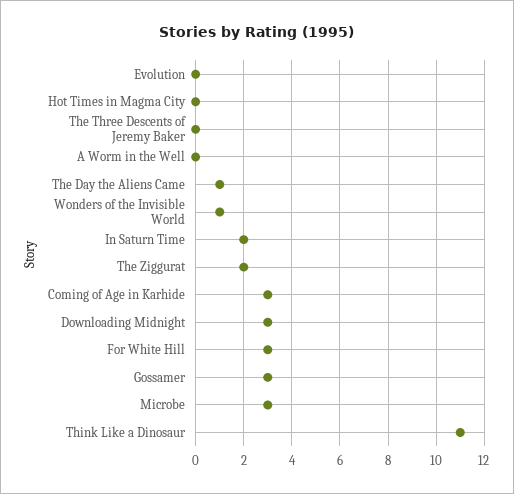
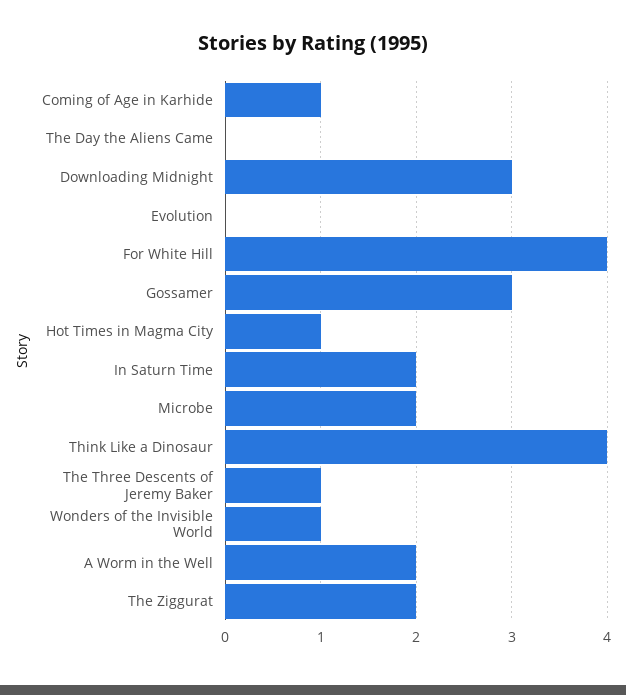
  {
    "Evolution": 0,
-   "Hot Times in Magma City": 0,
+   "Hot Times in Magma City": 1,
-   "The Three Descents of Jeremy Baker": 0,
+   "The Three Descents of Jeremy Baker": 1,
-   "A Worm in the Well": 0,
+   "A Worm in the Well": 2,
-   "The Day the Aliens Came": 1,
+   "The Day the Aliens Came": 0,
    "Wonders of the Invisible World": 1,
    "In Saturn Time": 2,
    "The Ziggurat": 2,
-   "Coming of Age in Karhide": 3,
+   "Coming of Age in Karhide": 1,
    "Downloading Midnight": 3,
-   "For White Hill": 3,
+   "For White Hill": 4,
    "Gossamer": 3,
-   "Microbe": 3,
+   "Microbe": 2,
-   "Think Like a Dinosaur": 11
+   "Think Like a Dinosaur": 4
  }

